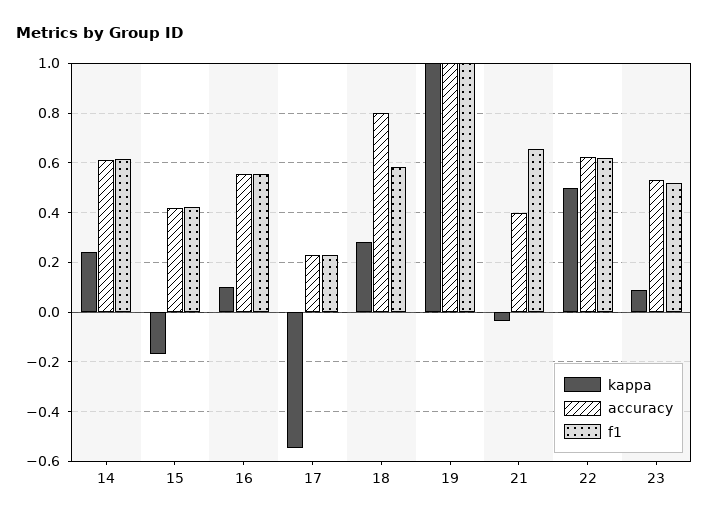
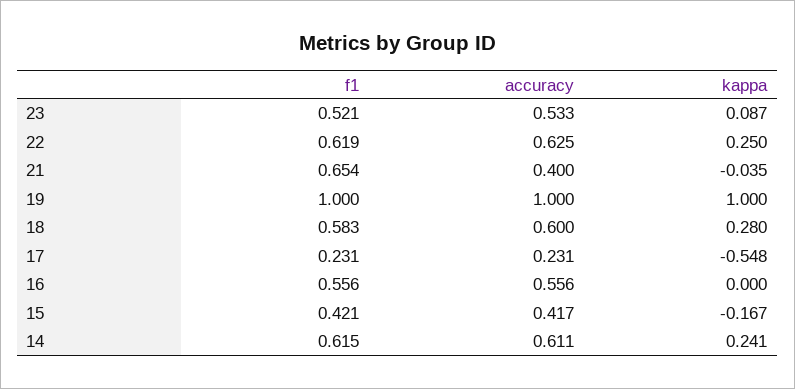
  {
    "kappa": {
      "14": 0.241,
      "15": -0.167,
-     "16": 0.1,
+     "16": 0,
      "17": -0.548,
      "18": 0.28,
      "19": 1,
      "21": -0.035,
-     "22": 0.5,
+     "22": 0.25,
      "23": 0.087
    },
    "accuracy": {
      "14": 0.611,
      "15": 0.417,
      "16": 0.556,
      "17": 0.231,
-     "18": 0.8,
+     "18": 0.6,
      "19": 1,
      "21": 0.4,
      "22": 0.625,
      "23": 0.533
    },
    "f1": {
      "14": 0.615,
      "15": 0.421,
      "16": 0.556,
      "17": 0.231,
      "18": 0.583,
      "19": 1,
      "21": 0.654,
      "22": 0.619,
      "23": 0.521
    }
  }

